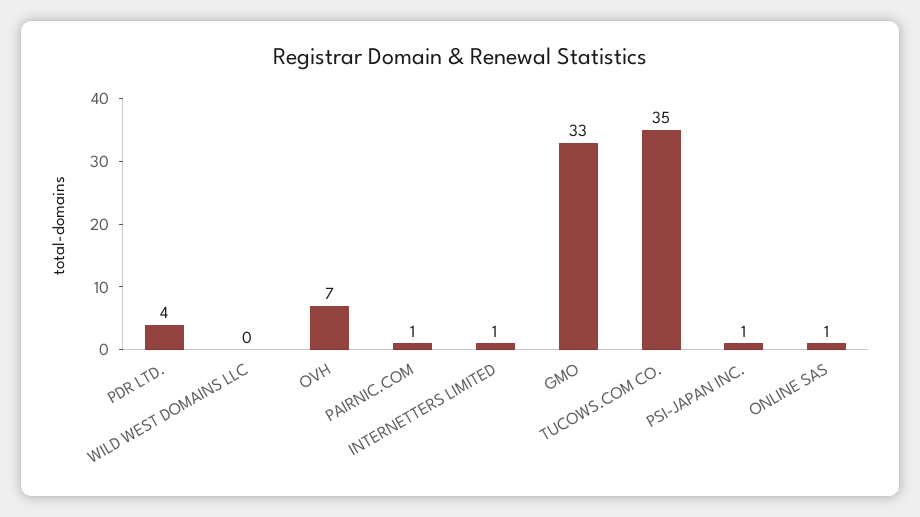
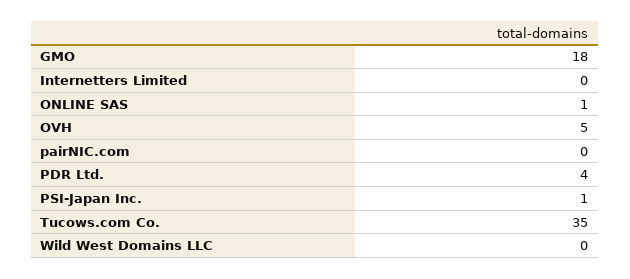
  {
    "PDR LTD.": 4,
    "WILD WEST DOMAINS LLC": 0,
-   "OVH": 7,
+   "OVH": 5,
-   "PAIRNIC.COM": 1,
+   "PAIRNIC.COM": 0,
-   "INTERNETTERS LIMITED": 1,
+   "INTERNETTERS LIMITED": 0,
-   "GMO": 33,
+   "GMO": 18,
    "TUCOWS.COM CO.": 35,
    "PSI-JAPAN INC.": 1,
    "ONLINE SAS": 1
  }

